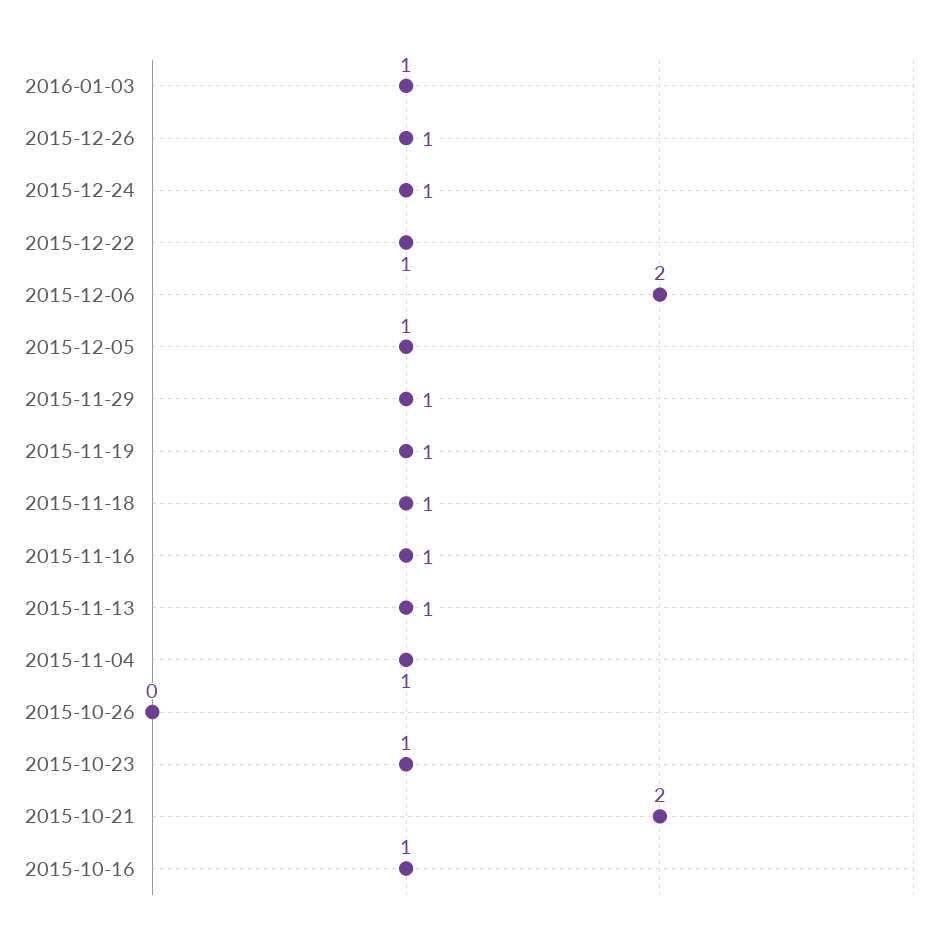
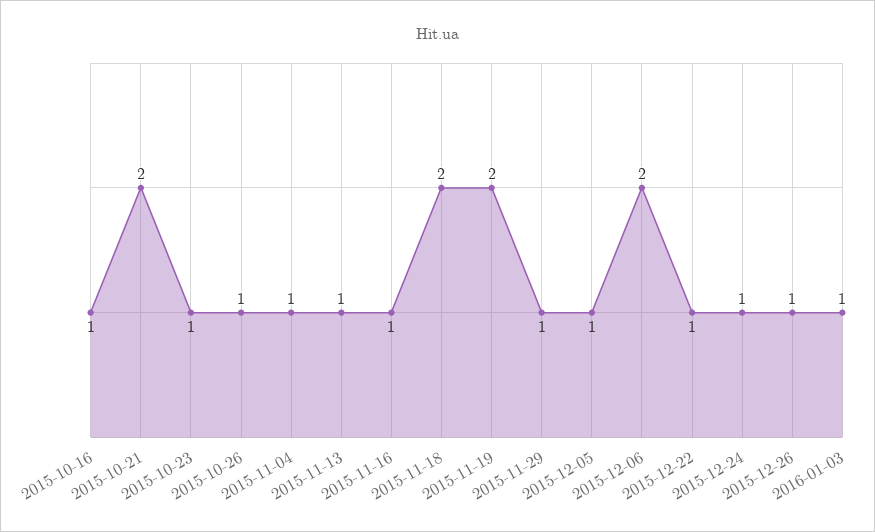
  {
    "2016-01-03": 1,
    "2015-12-26": 1,
    "2015-12-24": 1,
    "2015-12-22": 1,
    "2015-12-06": 2,
    "2015-12-05": 1,
    "2015-11-29": 1,
-   "2015-11-19": 1,
+   "2015-11-19": 2,
-   "2015-11-18": 1,
+   "2015-11-18": 2,
    "2015-11-16": 1,
    "2015-11-13": 1,
    "2015-11-04": 1,
-   "2015-10-26": 0,
+   "2015-10-26": 1,
    "2015-10-23": 1,
    "2015-10-21": 2,
    "2015-10-16": 1
  }

